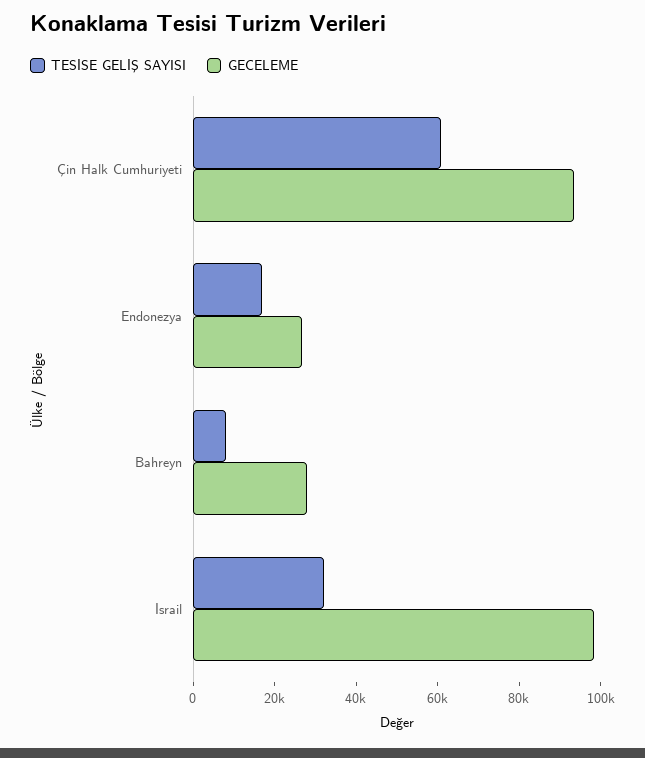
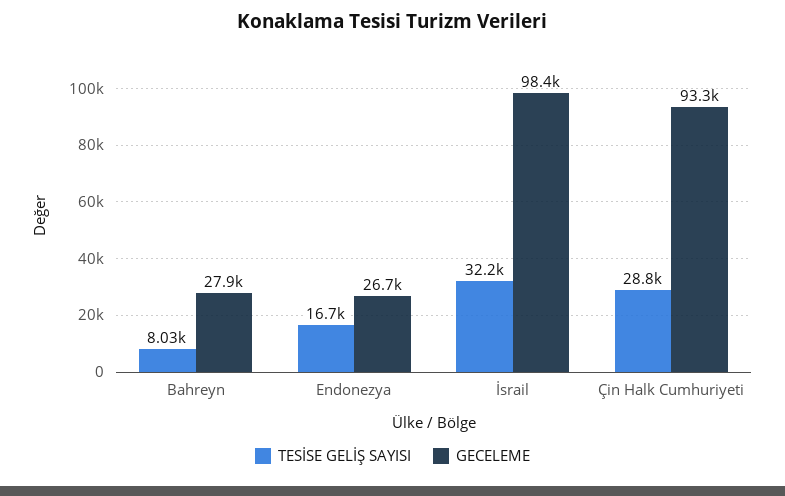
  {
    "TESİSE GELİŞ SAYISI": {
-     "Çin Halk Cumhuriyeti": 60000,
+     "Çin Halk Cumhuriyeti": 28800,
      "Endonezya": 16700,
      "Bahreyn": 8030,
      "İsrail": 32200
    },
    "GECELEME": {
      "Çin Halk Cumhuriyeti": 93300,
      "Endonezya": 26700,
      "Bahreyn": 27900,
      "İsrail": 98400
    }
  }

